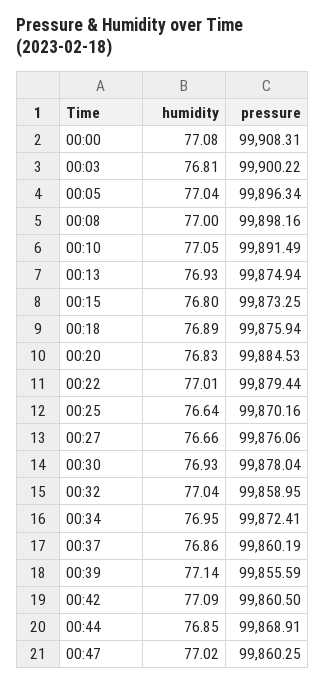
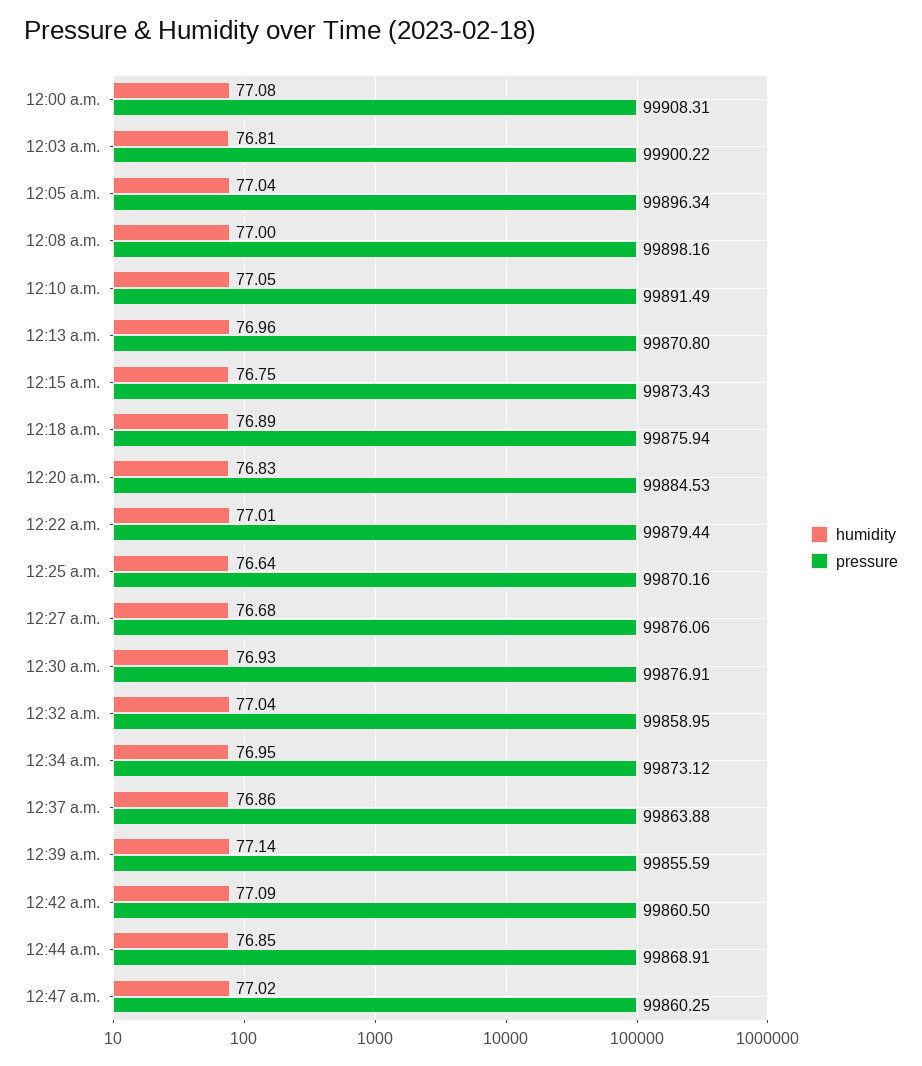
  {
    "humidity": {
      "00:00": 77.08,
      "00:03": 76.81,
      "00:05": 77.04,
      "00:08": 77,
      "00:10": 77.05,
-     "00:13": 76.93,
+     "00:13": 76.96,
-     "00:15": 76.8,
+     "00:15": 76.75,
      "00:18": 76.89,
      "00:20": 76.83,
      "00:22": 77.01,
      "00:25": 76.64,
-     "00:27": 76.66,
+     "00:27": 76.68,
      "00:30": 76.93,
      "00:32": 77.04,
      "00:34": 76.95,
      "00:37": 76.86,
      "00:39": 77.14,
      "00:42": 77.09,
      "00:44": 76.85,
      "00:47": 77.02
    },
    "pressure": {
      "00:00": 99908.31,
      "00:03": 99900.22,
      "00:05": 99896.34,
      "00:08": 99898.16,
      "00:10": 99891.49,
-     "00:13": 99874.94,
+     "00:13": 99870.8,
-     "00:15": 99873.25,
+     "00:15": 99873.43,
      "00:18": 99875.94,
      "00:20": 99884.53,
      "00:22": 99879.44,
      "00:25": 99870.16,
      "00:27": 99876.06,
-     "00:30": 99878.04,
+     "00:30": 99876.91,
      "00:32": 99858.95,
-     "00:34": 99872.41,
+     "00:34": 99873.12,
-     "00:37": 99860.19,
+     "00:37": 99863.88,
      "00:39": 99855.59,
      "00:42": 99860.5,
      "00:44": 99868.91,
      "00:47": 99860.25
    }
  }

